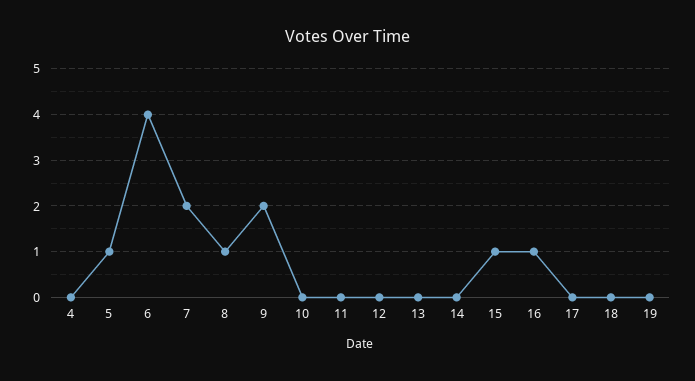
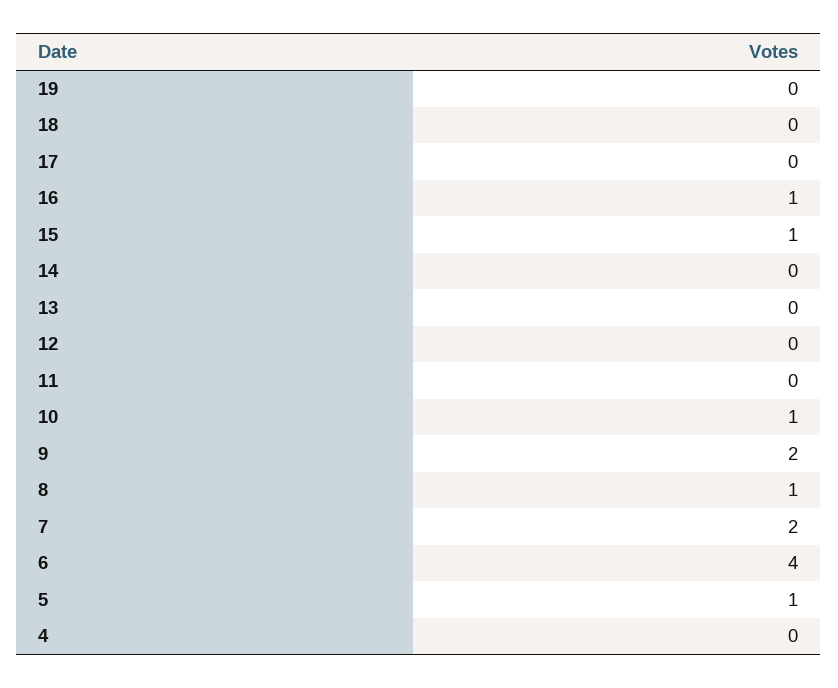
  {
    "4": 0,
    "5": 1,
    "6": 4,
    "7": 2,
    "8": 1,
    "9": 2,
-   "10": 0,
+   "10": 1,
    "11": 0,
    "12": 0,
    "13": 0,
    "14": 0,
    "15": 1,
    "16": 1,
    "17": 0,
    "18": 0,
    "19": 0
  }

